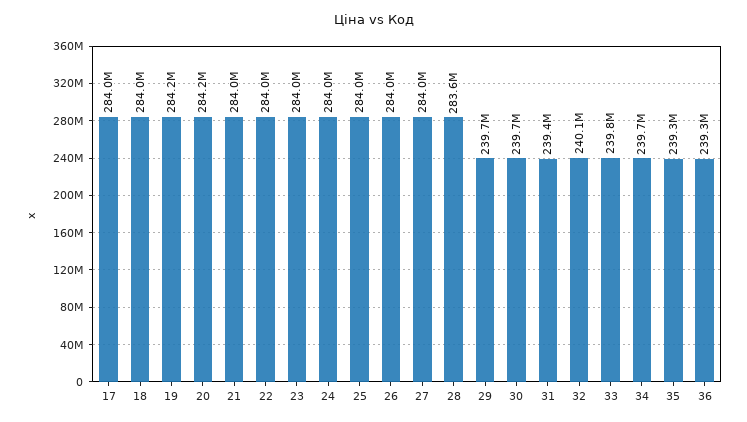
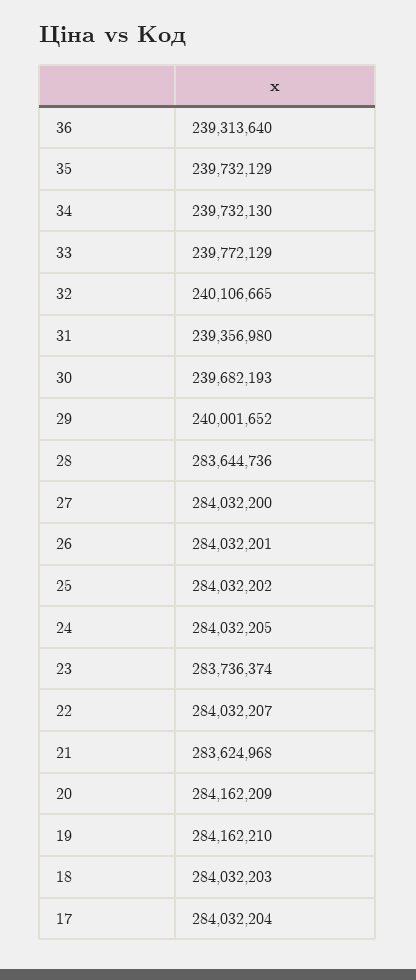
  {
    "17": 284032204,
    "18": 284032203,
    "19": 284162210,
    "20": 284162209,
-   "21": 284000000,
+   "21": 283624968,
    "22": 284032207,
-   "23": 284000000,
+   "23": 283736374,
    "24": 284032205,
    "25": 284032202,
    "26": 284032201,
    "27": 284032200,
    "28": 283644736,
-   "29": 239700000,
+   "29": 240001652,
    "30": 239682193,
    "31": 239356980,
    "32": 240106665,
    "33": 239772129,
    "34": 239732130,
-   "35": 239300000,
+   "35": 239732129,
    "36": 239313640
  }

